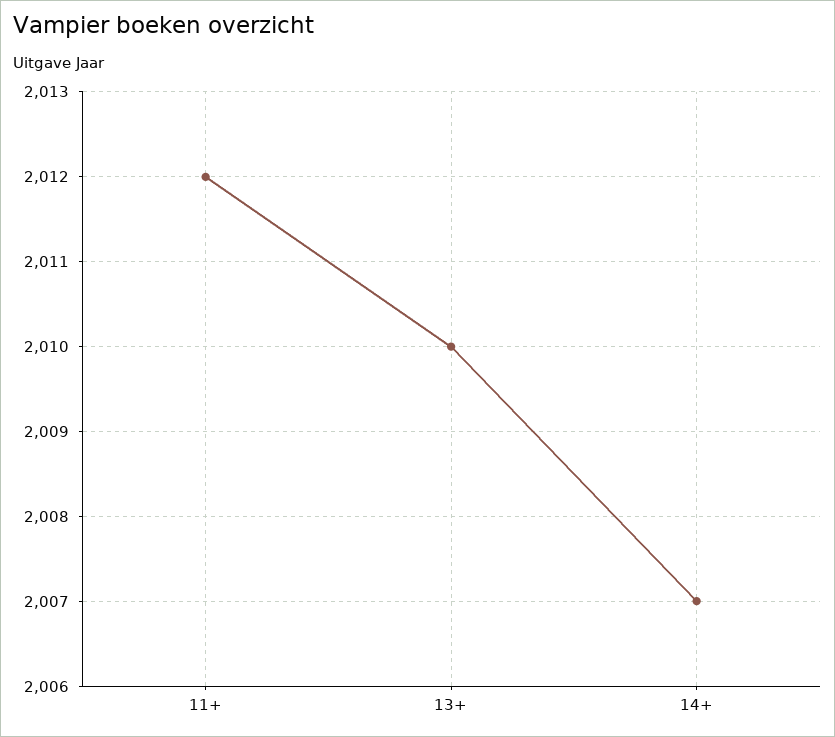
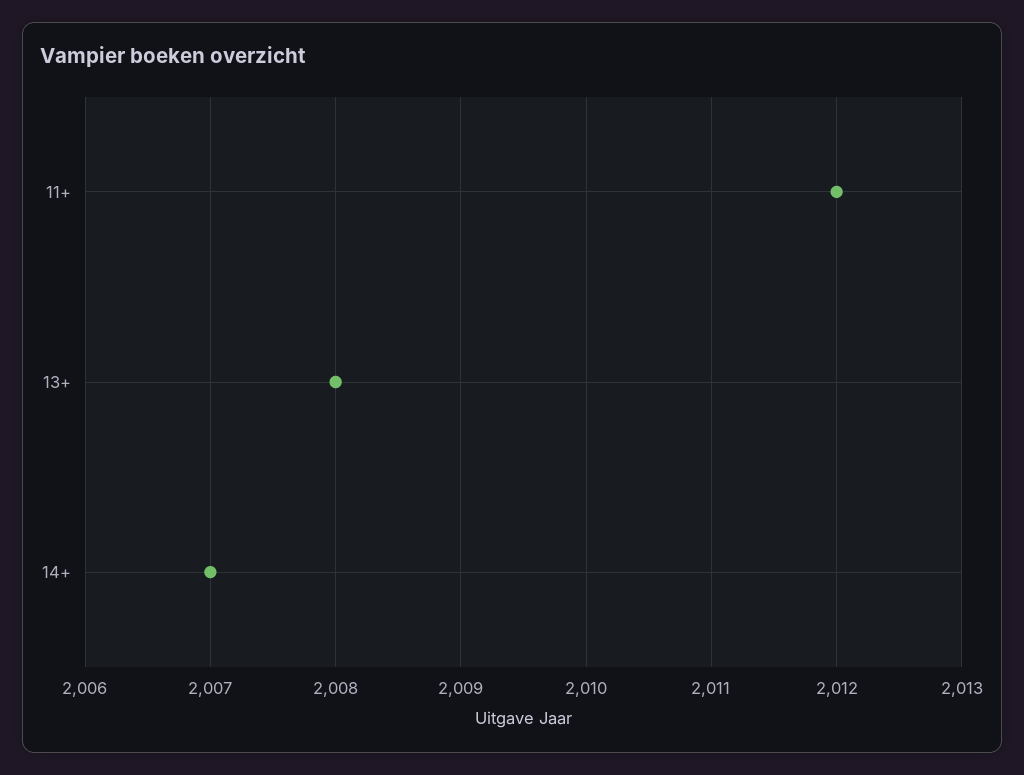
  {
    "11+": 2012,
-   "13+": 2010,
+   "13+": 2008,
    "14+": 2007
  }

